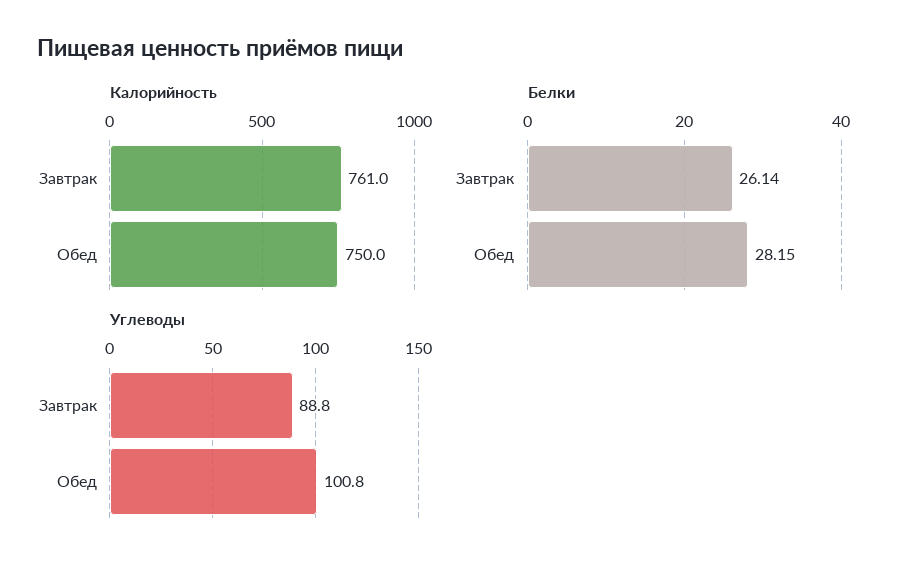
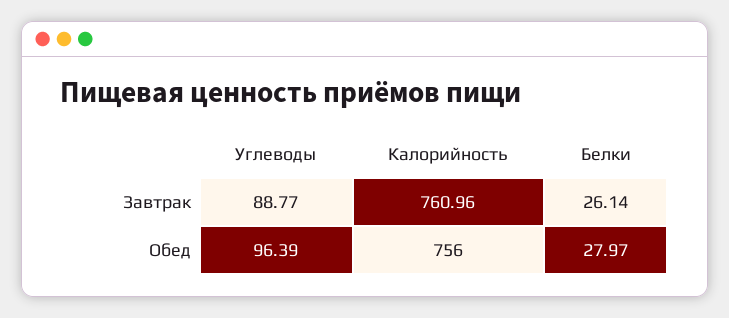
  {
    "Калорийность": {
      "Завтрак": 760.96,
-     "Обед": 750
+     "Обед": 756
    },
    "Белки": {
      "Завтрак": 26.14,
-     "Обед": 28.15
+     "Обед": 27.97
    },
    "Углеводы": {
      "Завтрак": 88.77,
-     "Обед": 100.8
+     "Обед": 96.39
    }
  }

